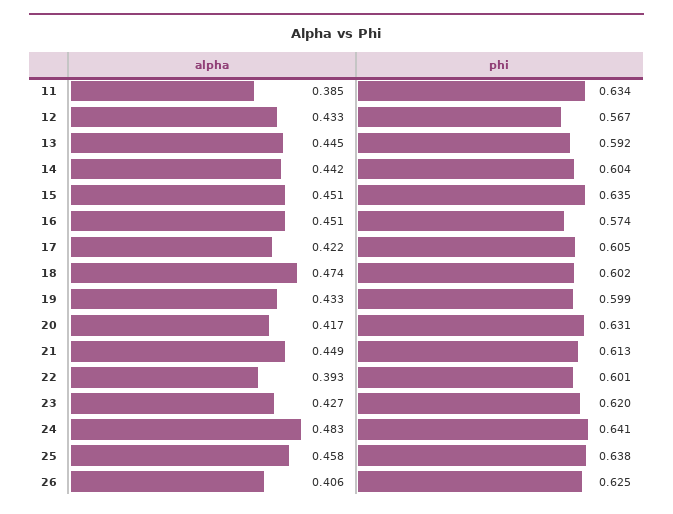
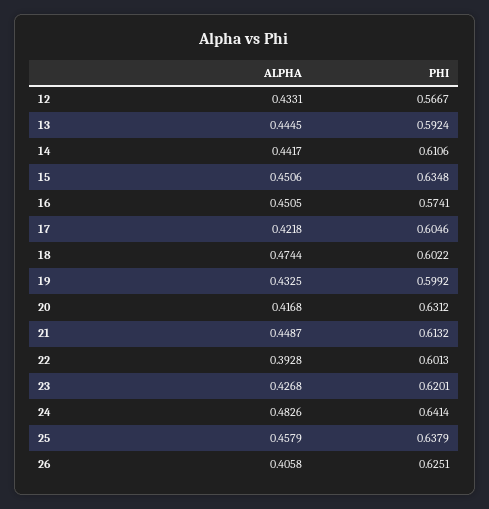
  {
    "alpha": {
-     "11": 0.385,
      "12": 0.4331,
      "13": 0.4445,
      "14": 0.4417,
      "15": 0.4506,
      "16": 0.4505,
      "17": 0.4218,
      "18": 0.4744,
      "19": 0.4325,
      "20": 0.4168,
      "21": 0.4487,
      "22": 0.3928,
      "23": 0.4268,
      "24": 0.4826,
      "25": 0.4579,
      "26": 0.4058
    },
    "phi": {
-     "11": 0.634,
      "12": 0.5667,
      "13": 0.5924,
-     "14": 0.604,
+     "14": 0.6106,
      "15": 0.6348,
      "16": 0.5741,
      "17": 0.6046,
      "18": 0.6022,
      "19": 0.5992,
      "20": 0.6312,
      "21": 0.6132,
      "22": 0.6013,
      "23": 0.6201,
      "24": 0.6414,
      "25": 0.6379,
      "26": 0.6251
    }
  }

